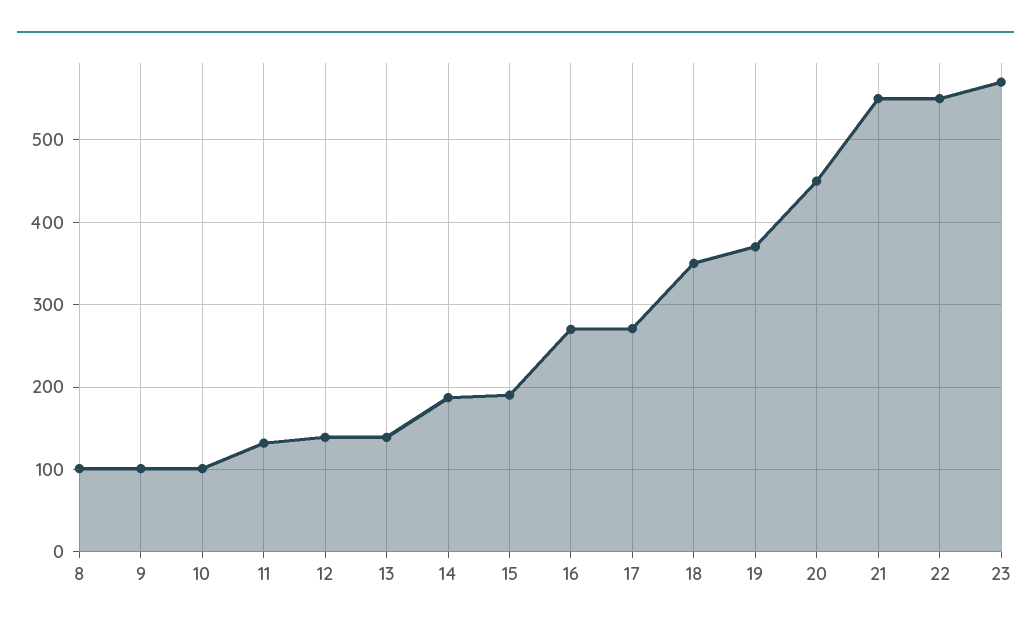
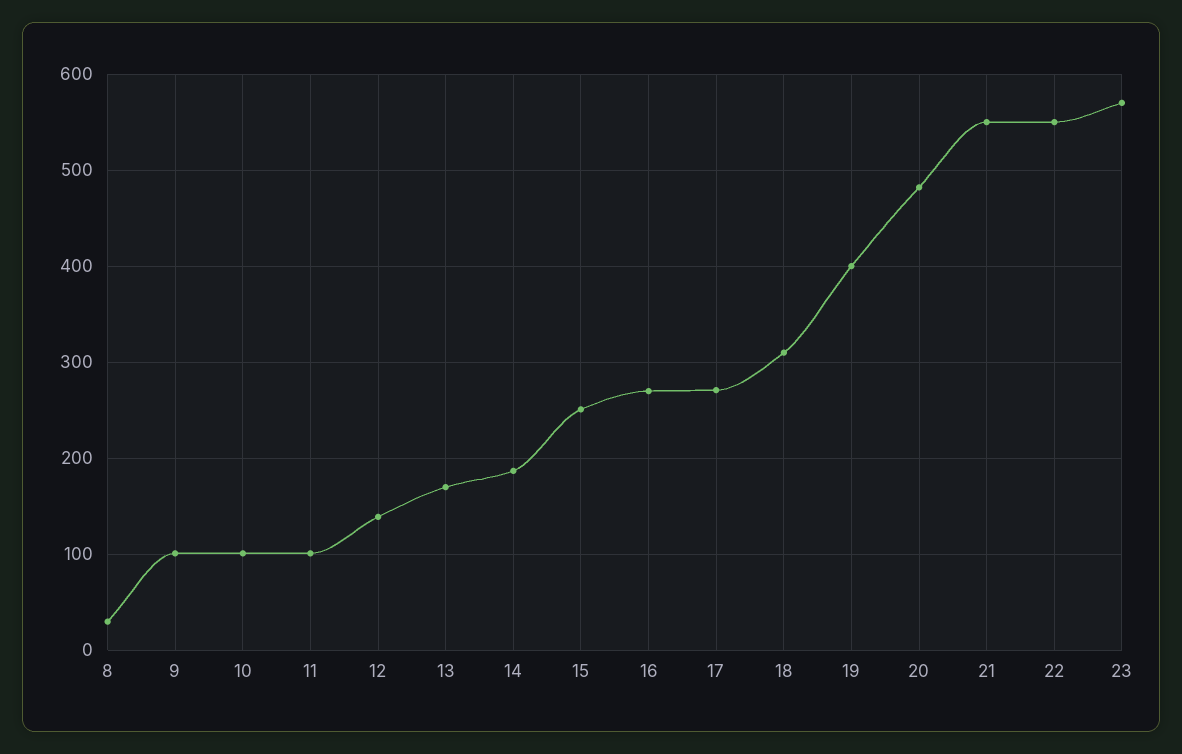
  {
-   "8": 100,
+   "8": 30,
    "9": 100,
    "10": 100,
-   "11": 130,
+   "11": 100,
    "12": 140,
-   "13": 140,
+   "13": 170,
    "14": 190,
-   "15": 190,
+   "15": 250,
    "16": 270,
    "17": 270,
-   "18": 350,
+   "18": 310,
-   "19": 370,
+   "19": 400,
-   "20": 450,
+   "20": 480,
    "21": 550,
    "22": 550,
    "23": 570
  }

